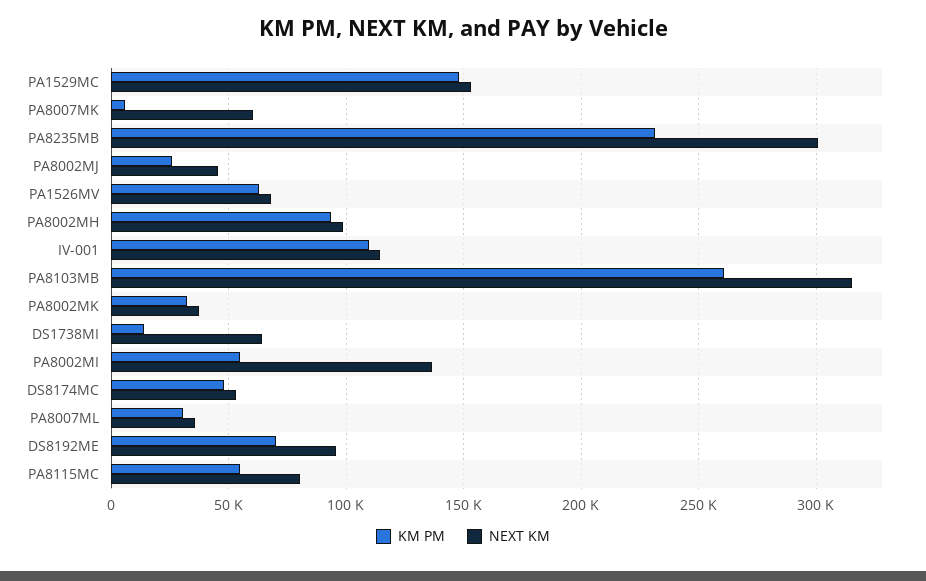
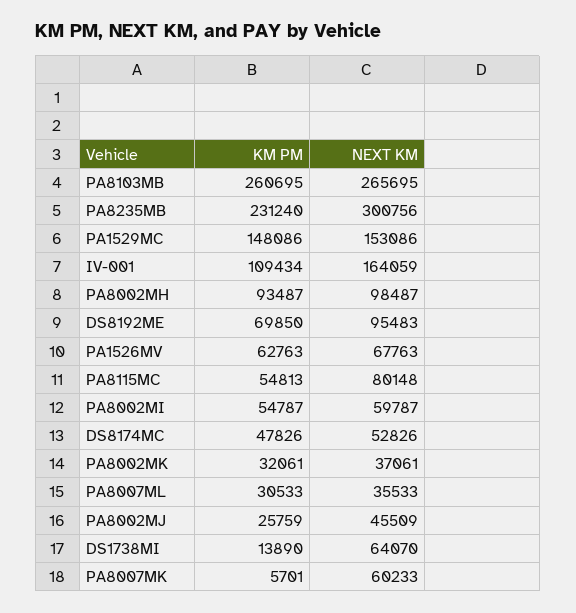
  {
    "KM PM": {
      "PA1529MC": 148086,
      "PA8007MK": 5701,
      "PA8235MB": 231240,
      "PA8002MJ": 25759,
      "PA1526MV": 62763,
      "PA8002MH": 93487,
      "IV-001": 109434,
      "PA8103MB": 260695,
      "PA8002MK": 32061,
      "DS1738MI": 13890,
      "PA8002MI": 54787,
      "DS8174MC": 47826,
      "PA8007ML": 30533,
      "DS8192ME": 69850,
      "PA8115MC": 54813
    },
    "NEXT KM": {
      "PA1529MC": 153086,
      "PA8007MK": 60233,
      "PA8235MB": 300756,
      "PA8002MJ": 45509,
      "PA1526MV": 67763,
      "PA8002MH": 98487,
-     "IV-001": 115000,
+     "IV-001": 164059,
-     "PA8103MB": 315000,
+     "PA8103MB": 265695,
      "PA8002MK": 37061,
      "DS1738MI": 64070,
-     "PA8002MI": 135000,
+     "PA8002MI": 59787,
      "DS8174MC": 52826,
      "PA8007ML": 35533,
      "DS8192ME": 95483,
      "PA8115MC": 80148
    }
  }

